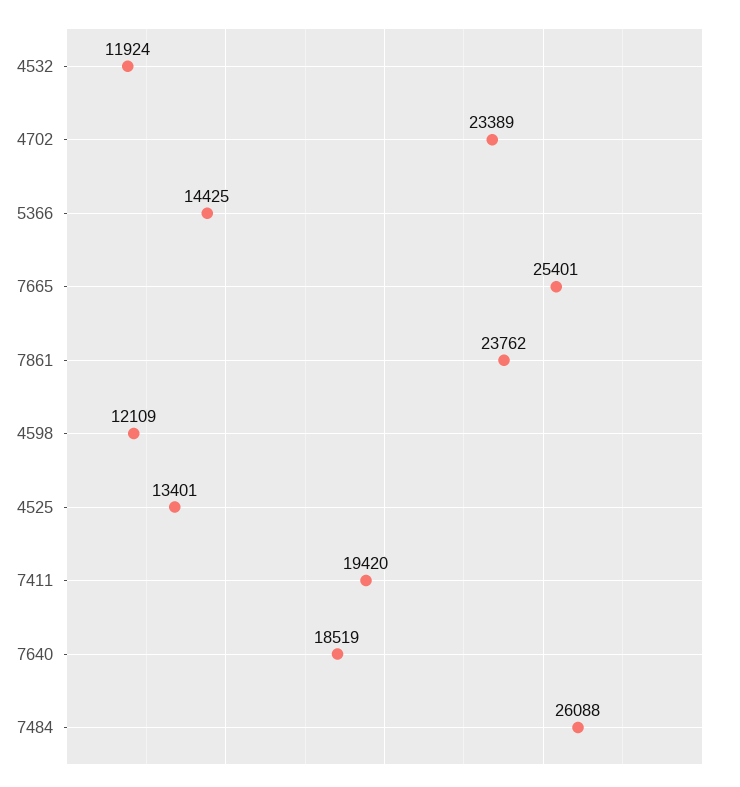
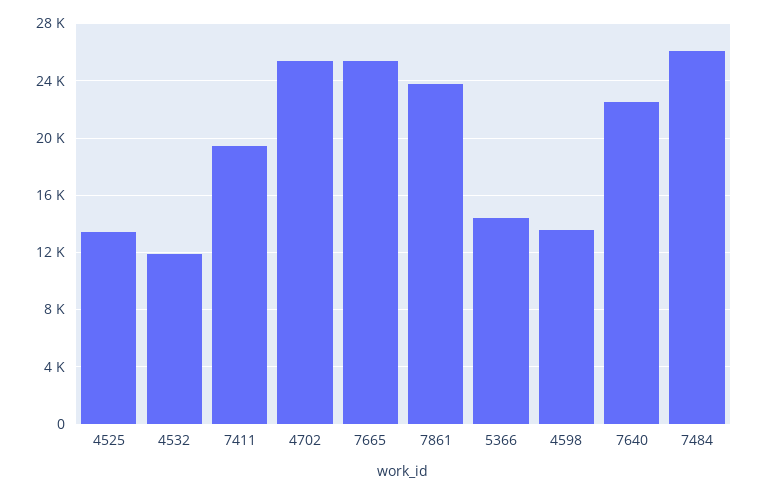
  {
    "4532": 11924,
-   "4702": 23389,
+   "4702": 25500,
    "5366": 14425,
    "7665": 25401,
    "7861": 23762,
-   "4598": 12109,
+   "4598": 13500,
    "4525": 13401,
    "7411": 19420,
-   "7640": 18519,
+   "7640": 22500,
    "7484": 26088
  }

